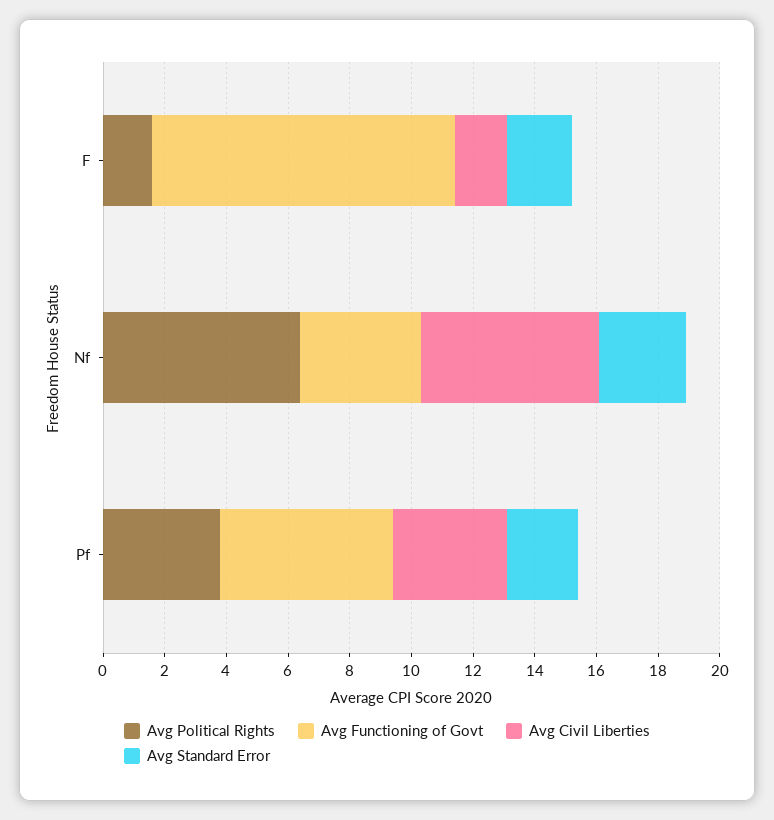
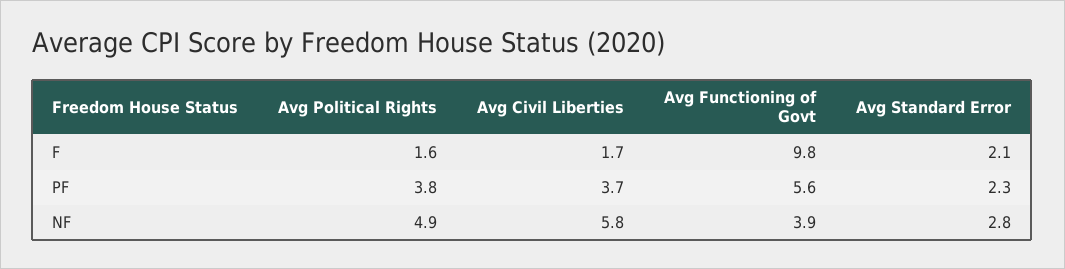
  {
    "Avg Political Rights": {
      "F": 1.6,
-     "Nf": 6.5,
+     "Nf": 4.9,
      "Pf": 3.8
    },
    "Avg Functioning of Govt": {
      "F": 9.8,
      "Nf": 3.9,
      "Pf": 5.6
    },
    "Avg Civil Liberties": {
      "F": 1.7,
      "Nf": 5.8,
      "Pf": 3.7
    },
    "Avg Standard Error": {
      "F": 2.1,
      "Nf": 2.8,
      "Pf": 2.3
    }
  }

